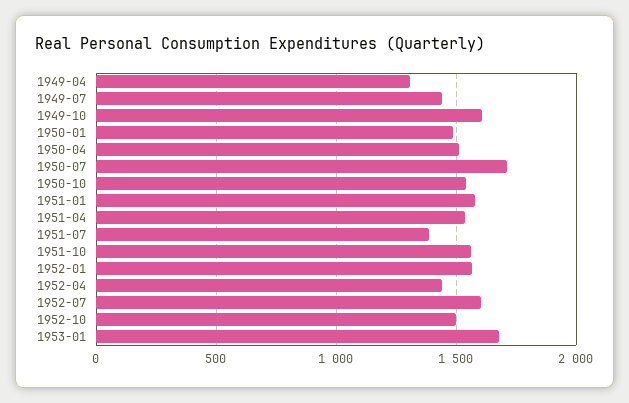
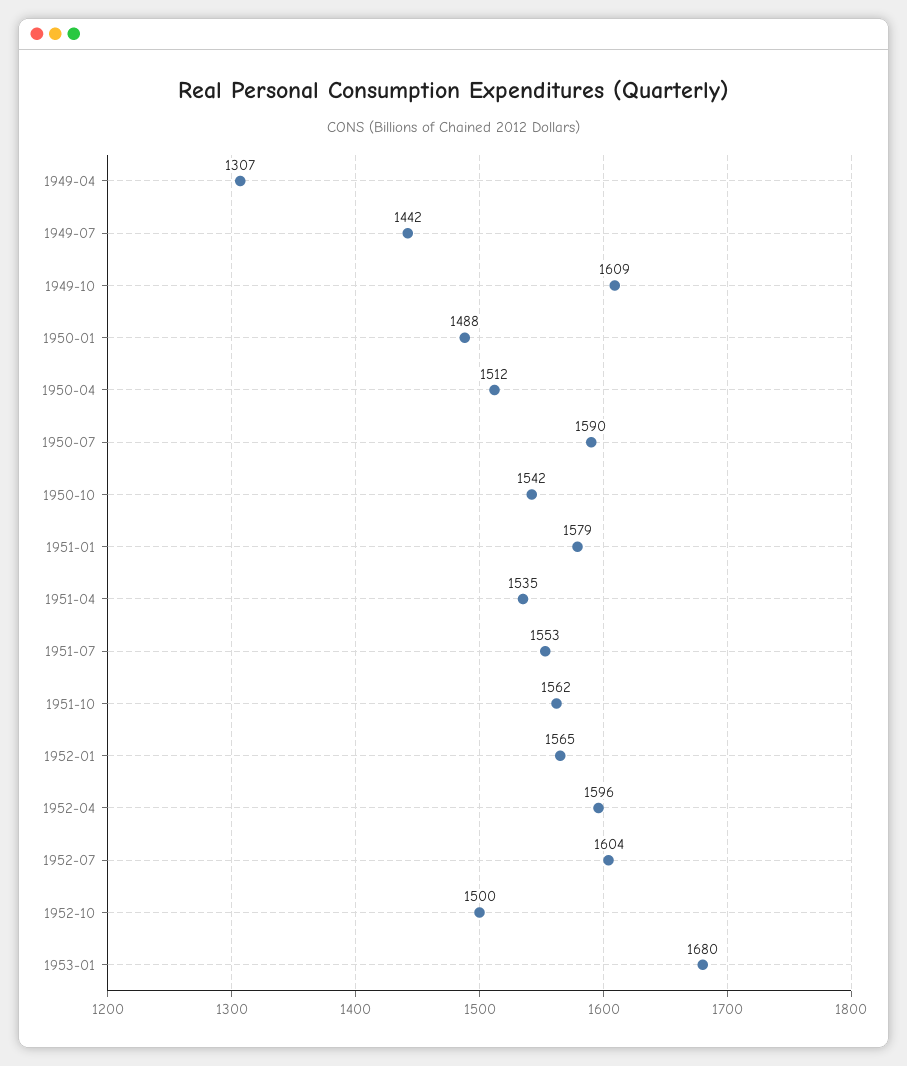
  {
    "1949-04": 1307,
    "1949-07": 1442,
    "1949-10": 1609,
    "1950-01": 1488,
    "1950-04": 1512,
-   "1950-07": 1700,
+   "1950-07": 1590,
    "1950-10": 1542,
    "1951-01": 1579,
    "1951-04": 1535,
-   "1951-07": 1400,
+   "1951-07": 1553,
    "1951-10": 1562,
    "1952-01": 1565,
-   "1952-04": 1450,
+   "1952-04": 1596,
    "1952-07": 1604,
    "1952-10": 1500,
    "1953-01": 1680
  }

